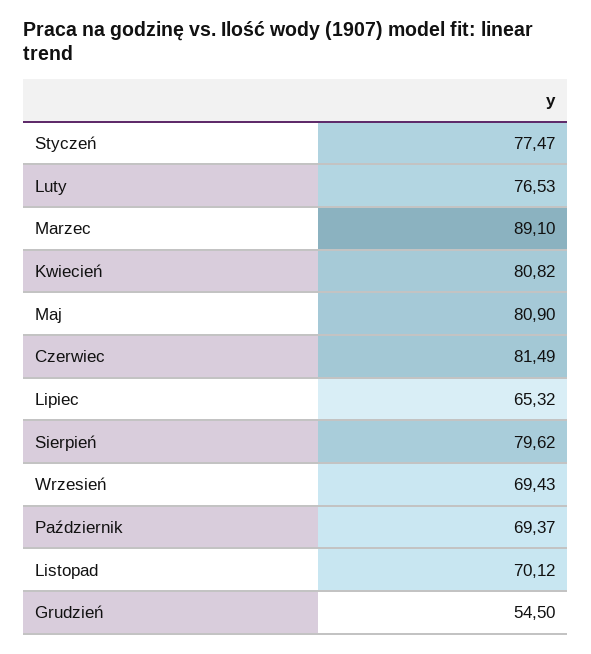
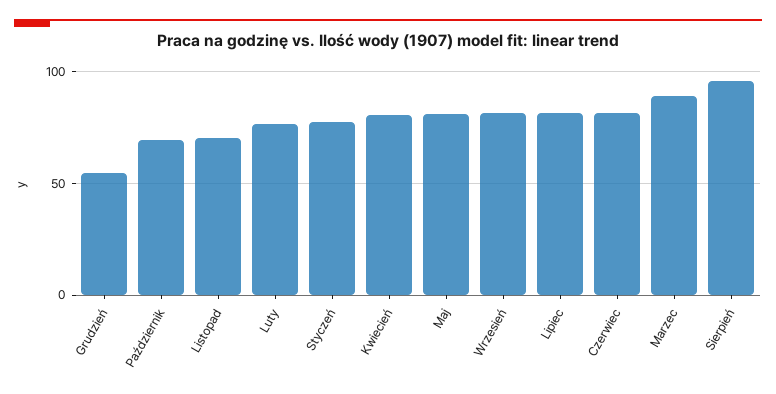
  {
    "Styczeń": 77.47,
    "Luty": 76.53,
    "Marzec": 89.1,
    "Kwiecień": 80.82,
    "Maj": 80.9,
    "Czerwiec": 81.49,
-   "Lipiec": 65.32,
+   "Lipiec": 80,
-   "Sierpień": 79.62,
+   "Sierpień": 95,
-   "Wrzesień": 69.43,
+   "Wrzesień": 80,
    "Październik": 69.37,
    "Listopad": 70.12,
    "Grudzień": 54.5
  }

